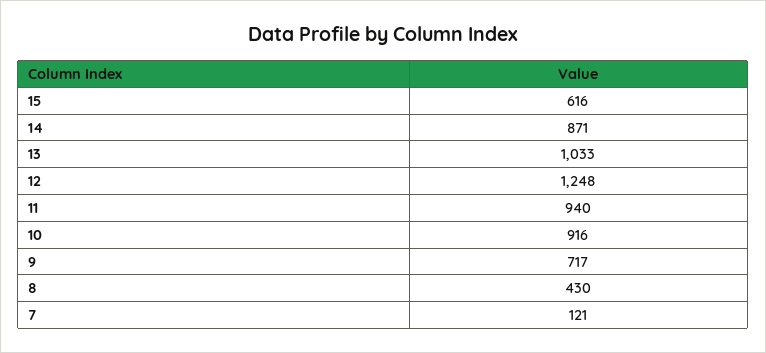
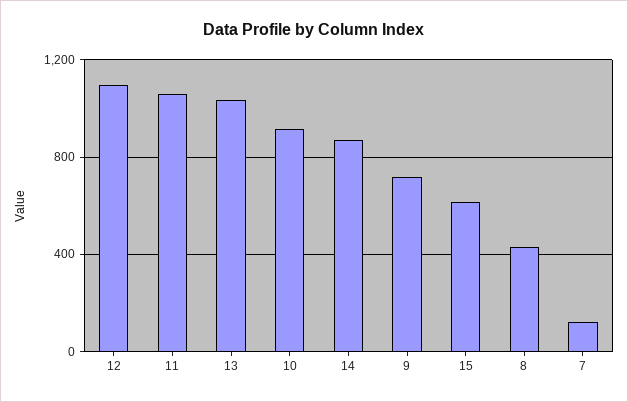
  {
    "15": 616,
    "14": 871,
    "13": 1033,
-   "12": 1248,
+   "12": 1100,
-   "11": 940,
+   "11": 1050,
    "10": 916,
    "9": 717,
    "8": 430,
    "7": 121
  }

